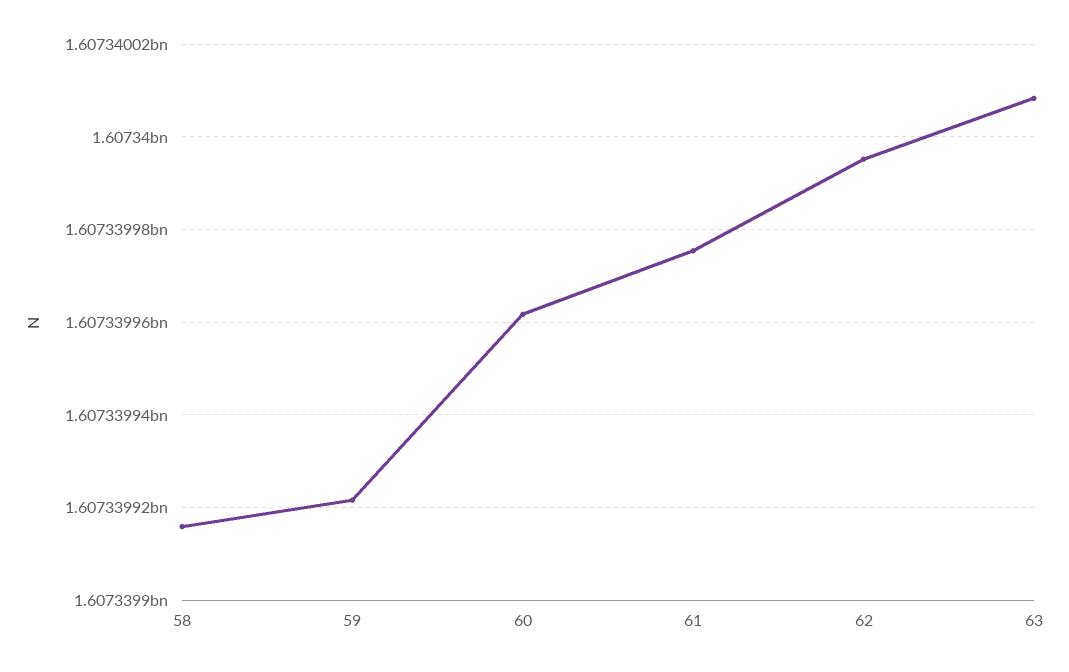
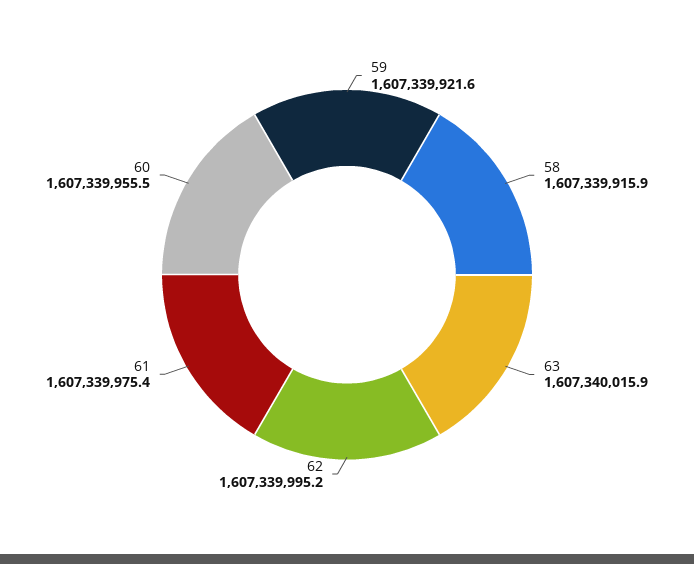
  {
    "58": 1607339915.9,
    "59": 1607339921.6,
-   "60": 1607339962,
+   "60": 1607339955.5,
    "61": 1607339975.4,
    "62": 1607339995.2,
-   "63": 1607340008
+   "63": 1607340015.9
  }

